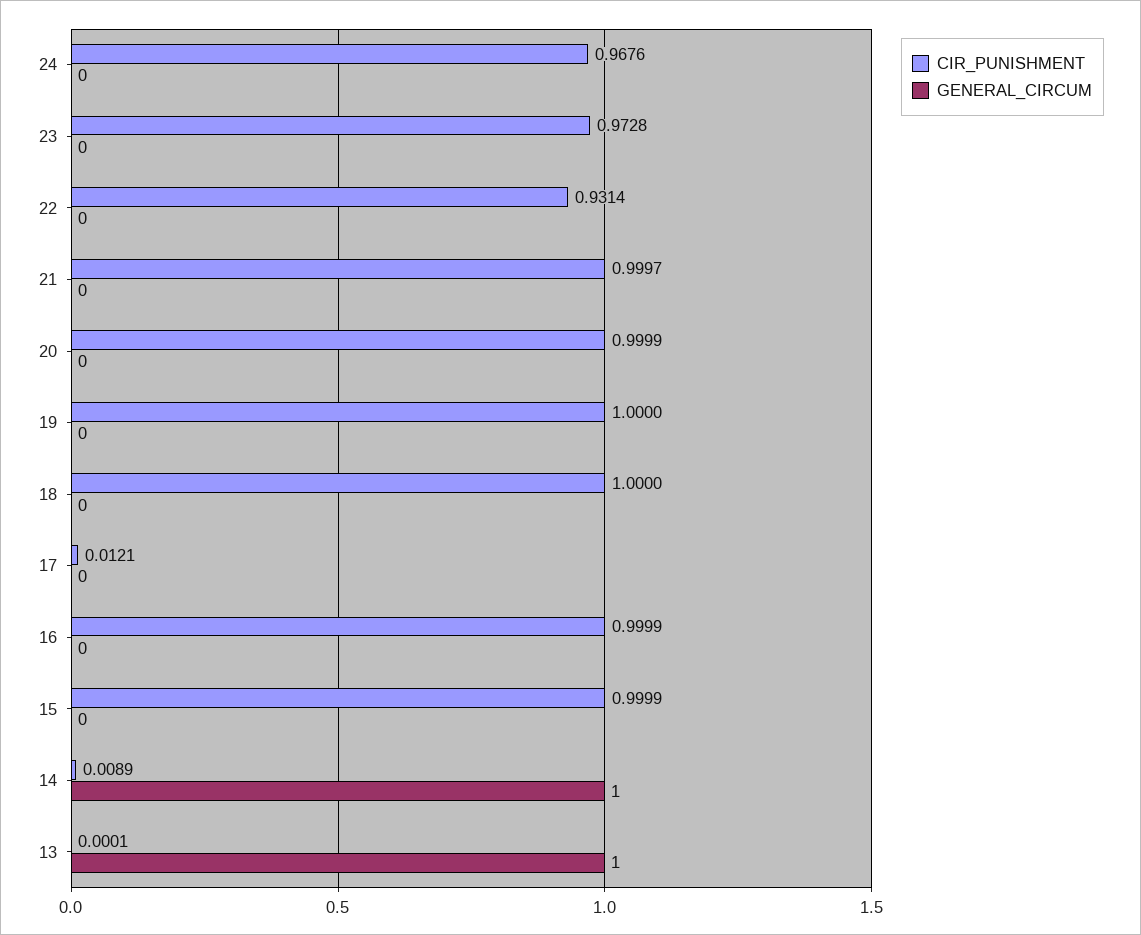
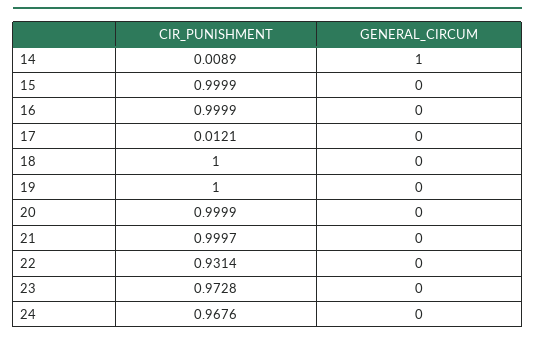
  {
    "CIR_PUNISHMENT": {
      "24": 0.9676,
      "23": 0.9728,
      "22": 0.9314,
      "21": 0.9997,
      "20": 0.9999,
      "19": 1,
      "18": 1,
      "17": 0.0121,
      "16": 0.9999,
      "15": 0.9999,
-     "14": 0.0089,
+     "14": 0.0089
-     "13": 0.0001
    },
    "GENERAL_CIRCUM": {
      "24": 0,
      "23": 0,
      "22": 0,
      "21": 0,
      "20": 0,
      "19": 0,
      "18": 0,
      "17": 0,
      "16": 0,
      "15": 0,
-     "14": 1,
+     "14": 1
-     "13": 1
    }
  }

